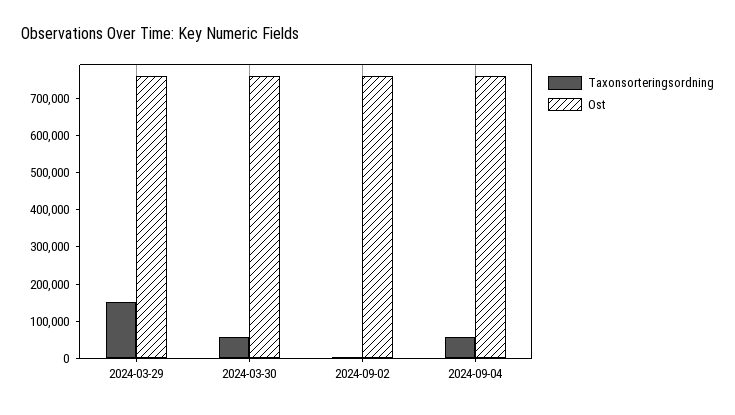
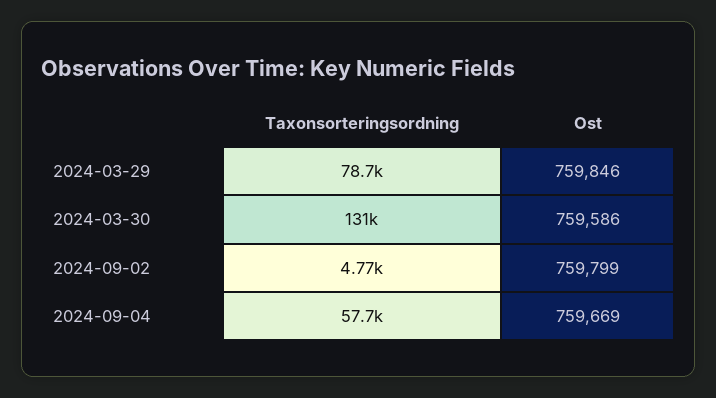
  {
    "Taxonsorteringsordning": {
-     "2024-03-29": 150000,
+     "2024-03-29": 78700,
-     "2024-03-30": 50000,
+     "2024-03-30": 131000,
      "2024-09-02": 4770,
      "2024-09-04": 57700
    },
    "Ost": {
      "2024-03-29": 759846,
      "2024-03-30": 759586,
      "2024-09-02": 759799,
      "2024-09-04": 759669
    }
  }

